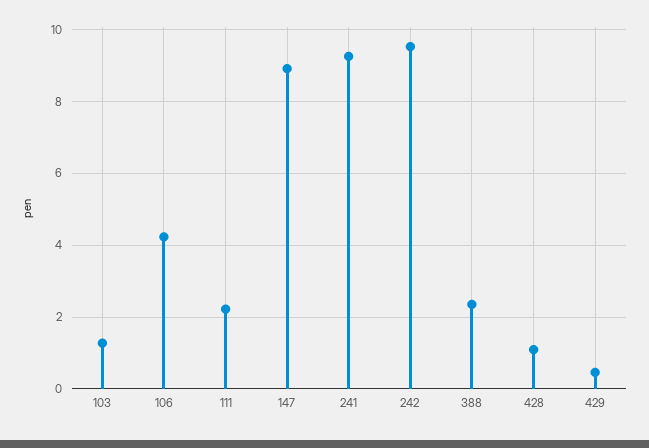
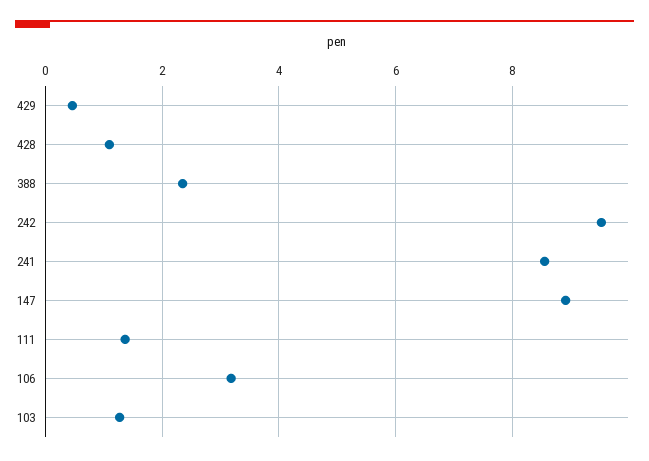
  {
    "103": 1.2,
-   "106": 4.2,
+   "106": 3.2,
-   "111": 2.2,
+   "111": 1.4,
    "147": 9,
-   "241": 9.2,
+   "241": 8.6,
    "242": 9.6,
    "388": 2.4,
    "428": 1,
    "429": 0.4
  }

